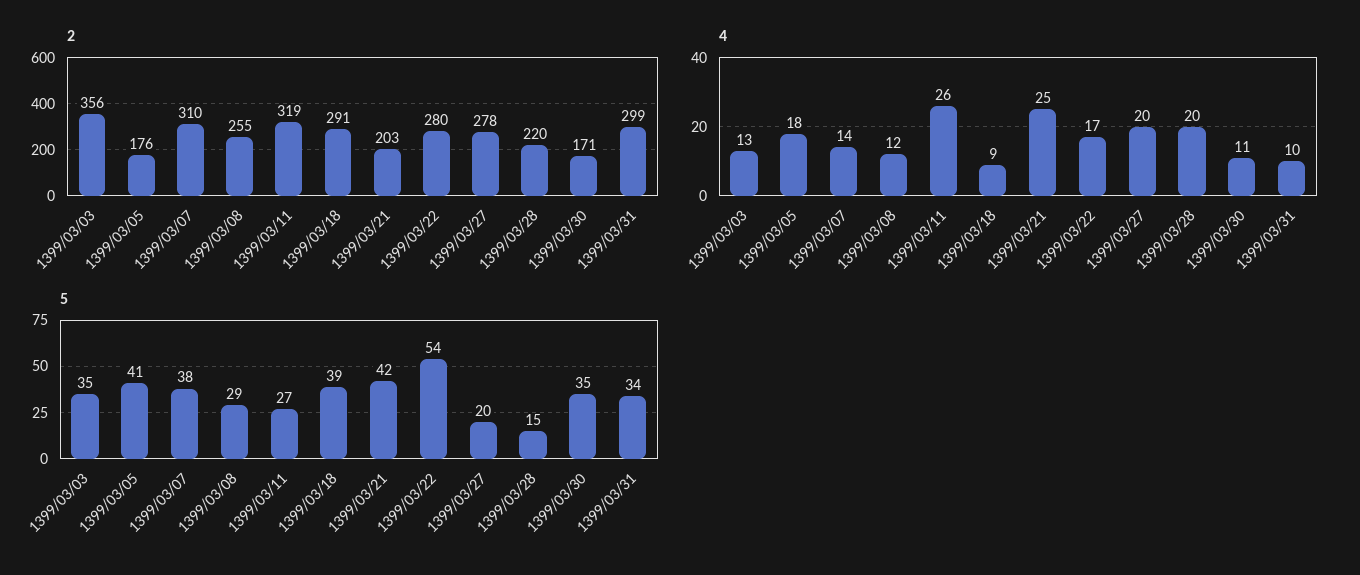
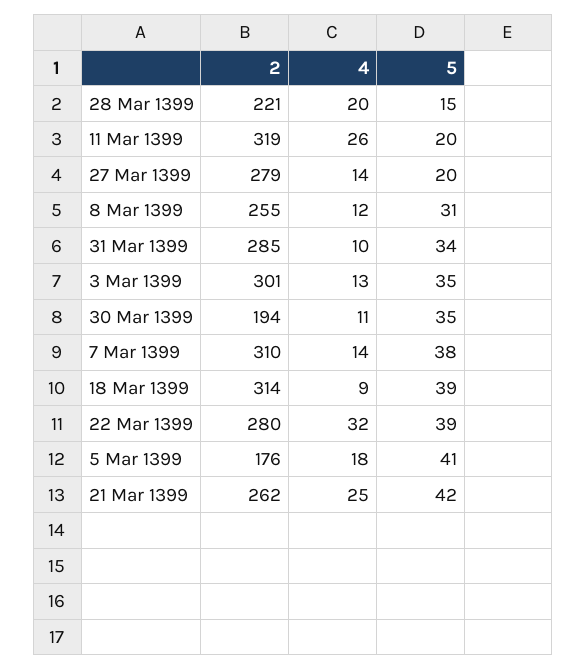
  {
    "2": {
-     "1399/03/03": 356,
+     "1399/03/03": 301,
      "1399/03/05": 176,
      "1399/03/07": 310,
      "1399/03/08": 255,
      "1399/03/11": 319,
-     "1399/03/18": 291,
+     "1399/03/18": 314,
-     "1399/03/21": 203,
+     "1399/03/21": 262,
      "1399/03/22": 280,
-     "1399/03/27": 278,
+     "1399/03/27": 279,
-     "1399/03/28": 220,
+     "1399/03/28": 221,
-     "1399/03/30": 171,
+     "1399/03/30": 194,
-     "1399/03/31": 299
+     "1399/03/31": 285
    },
    "4": {
      "1399/03/03": 13,
      "1399/03/05": 18,
      "1399/03/07": 14,
      "1399/03/08": 12,
      "1399/03/11": 26,
      "1399/03/18": 9,
      "1399/03/21": 25,
-     "1399/03/22": 17,
+     "1399/03/22": 32,
-     "1399/03/27": 20,
+     "1399/03/27": 14,
      "1399/03/28": 20,
      "1399/03/30": 11,
      "1399/03/31": 10
    },
    "5": {
      "1399/03/03": 35,
      "1399/03/05": 41,
      "1399/03/07": 38,
-     "1399/03/08": 29,
+     "1399/03/08": 31,
-     "1399/03/11": 27,
+     "1399/03/11": 20,
      "1399/03/18": 39,
      "1399/03/21": 42,
-     "1399/03/22": 54,
+     "1399/03/22": 39,
      "1399/03/27": 20,
      "1399/03/28": 15,
      "1399/03/30": 35,
      "1399/03/31": 34
    }
  }

